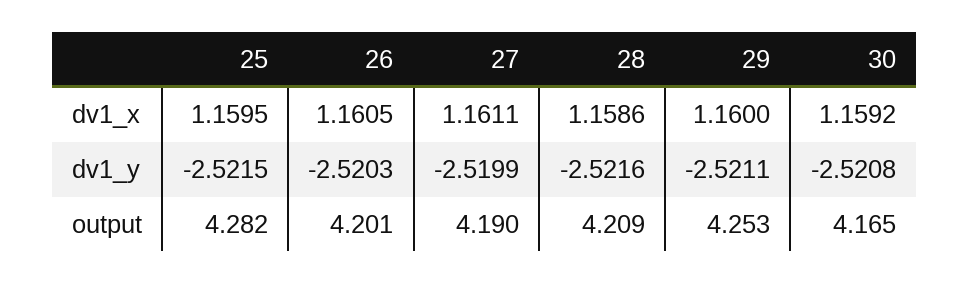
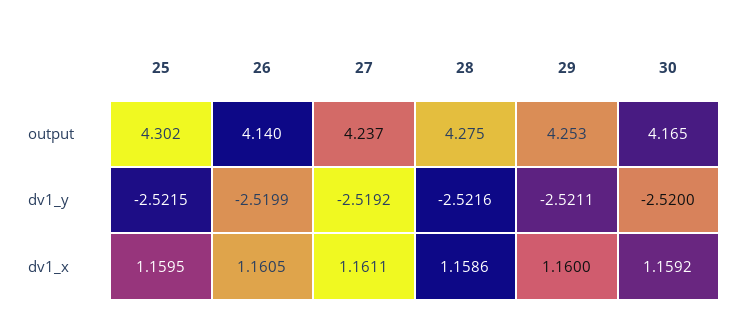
  {
    "25": {
      "dv1_x": 1.1595,
      "dv1_y": -2.5215,
-     "output": 4.282
+     "output": 4.302
    },
    "26": {
      "dv1_x": 1.1605,
-     "dv1_y": -2.5203,
+     "dv1_y": -2.5199,
-     "output": 4.201
+     "output": 4.14
    },
    "27": {
      "dv1_x": 1.1611,
-     "dv1_y": -2.5199,
+     "dv1_y": -2.5192,
-     "output": 4.19
+     "output": 4.237
    },
    "28": {
      "dv1_x": 1.1586,
      "dv1_y": -2.5216,
-     "output": 4.209
+     "output": 4.275
    },
    "29": {
      "dv1_x": 1.16,
      "dv1_y": -2.5211,
      "output": 4.253
    },
    "30": {
      "dv1_x": 1.1592,
-     "dv1_y": -2.5208,
+     "dv1_y": -2.52,
      "output": 4.165
    }
  }

